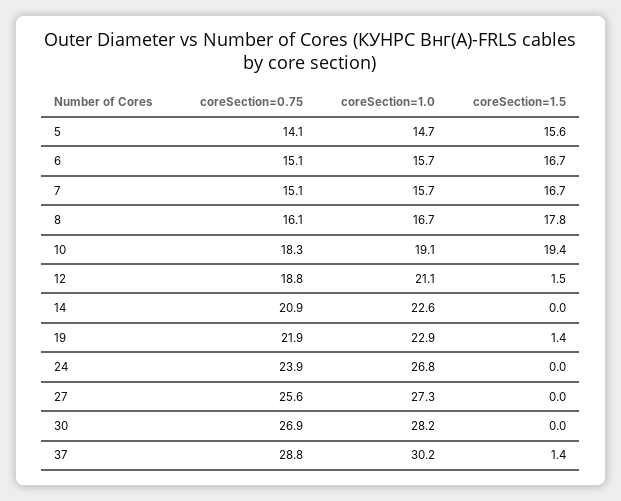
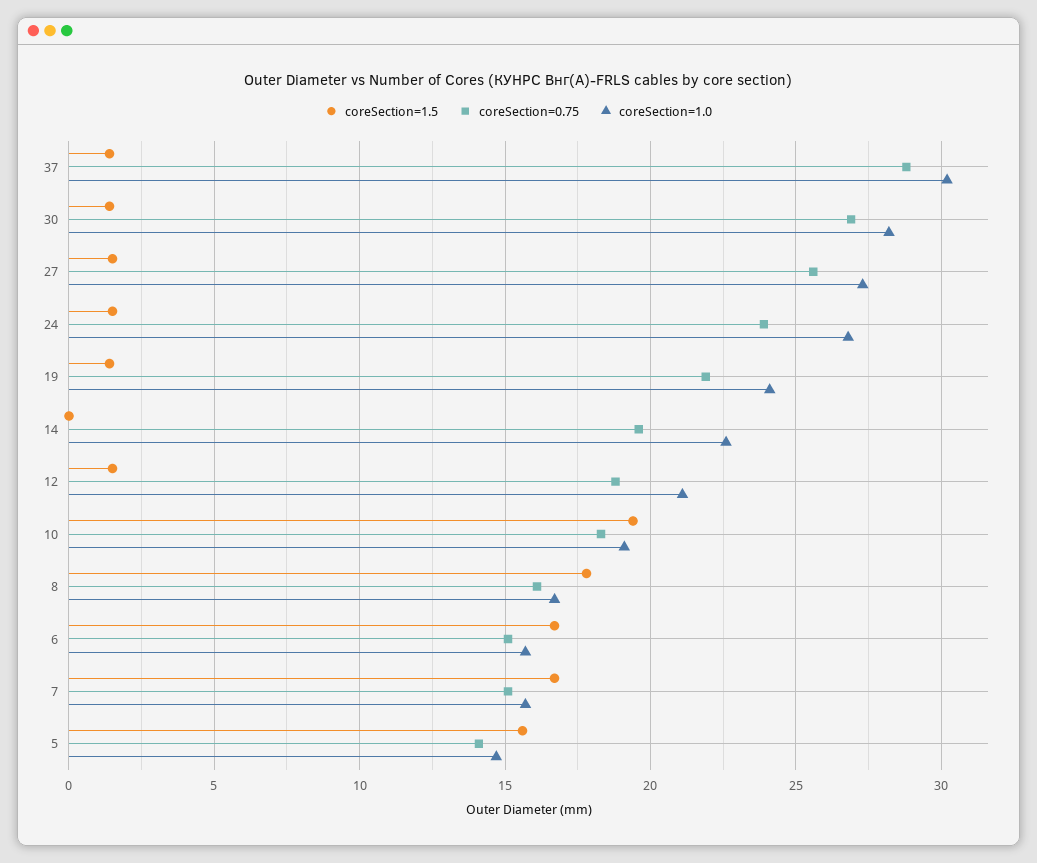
  {
    "coreSection=0.75": {
      "5": 14.1,
      "6": 15.1,
      "7": 15.1,
      "8": 16.1,
      "10": 18.3,
      "12": 18.8,
-     "14": 20.9,
+     "14": 19.5,
      "19": 21.9,
      "24": 23.9,
      "27": 25.6,
      "30": 26.9,
      "37": 28.8
    },
    "coreSection=1.0": {
      "5": 14.7,
      "6": 15.7,
      "7": 15.7,
      "8": 16.7,
      "10": 19.1,
      "12": 21.1,
      "14": 22.6,
-     "19": 22.9,
+     "19": 24,
      "24": 26.8,
      "27": 27.3,
      "30": 28.2,
      "37": 30.2
    },
    "coreSection=1.5": {
      "5": 15.6,
      "6": 16.7,
      "7": 16.7,
      "8": 17.8,
      "10": 19.4,
      "12": 1.5,
      "14": 0,
      "19": 1.4,
-     "24": 0,
+     "24": 1.5,
-     "27": 0,
+     "27": 1.5,
-     "30": 0,
+     "30": 1.5,
      "37": 1.4
    }
  }

